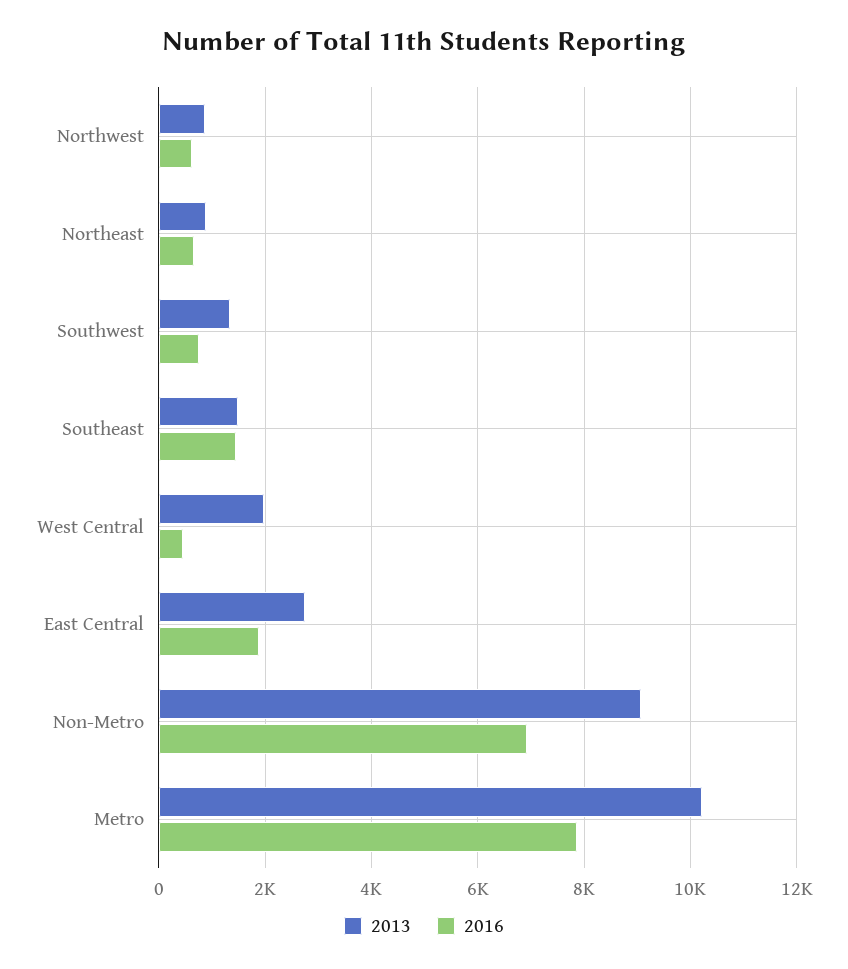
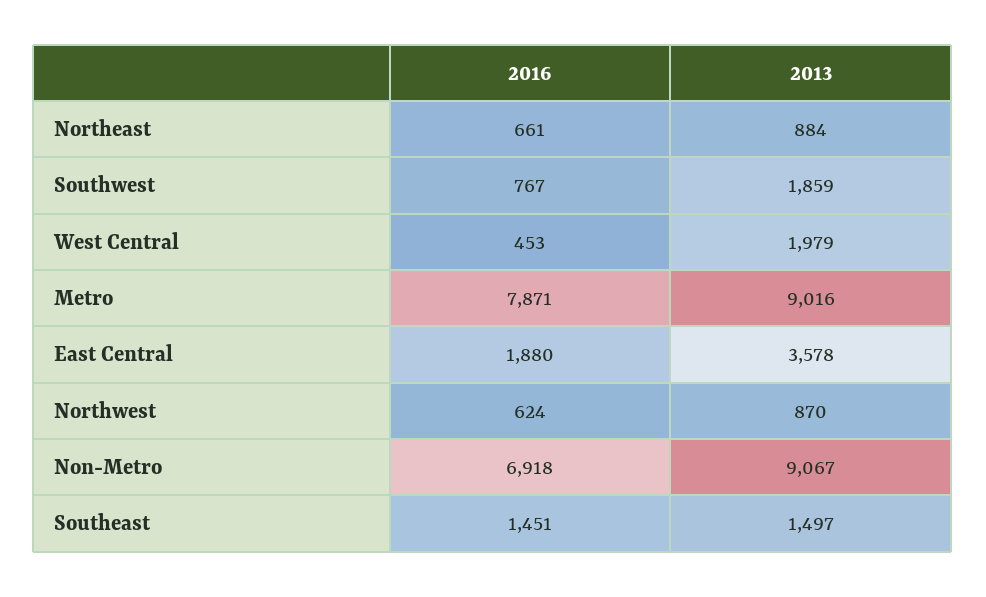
  {
    "2013": {
      "Northwest": 870,
      "Northeast": 884,
-     "Southwest": 1400,
+     "Southwest": 1859,
      "Southeast": 1497,
      "West Central": 1979,
-     "East Central": 2800,
+     "East Central": 3578,
      "Non-Metro": 9067,
-     "Metro": 10200
+     "Metro": 9016
    },
    "2016": {
      "Northwest": 624,
      "Northeast": 661,
      "Southwest": 767,
      "Southeast": 1451,
      "West Central": 453,
      "East Central": 1880,
      "Non-Metro": 6918,
      "Metro": 7871
    }
  }

